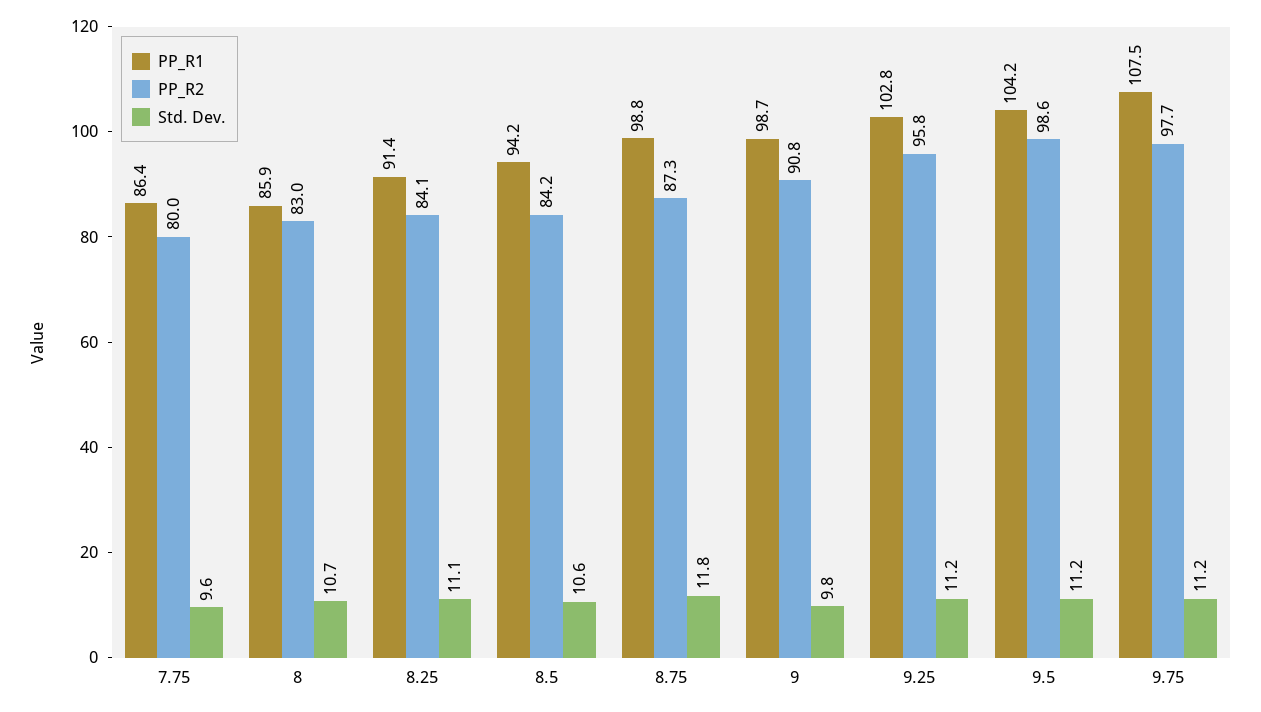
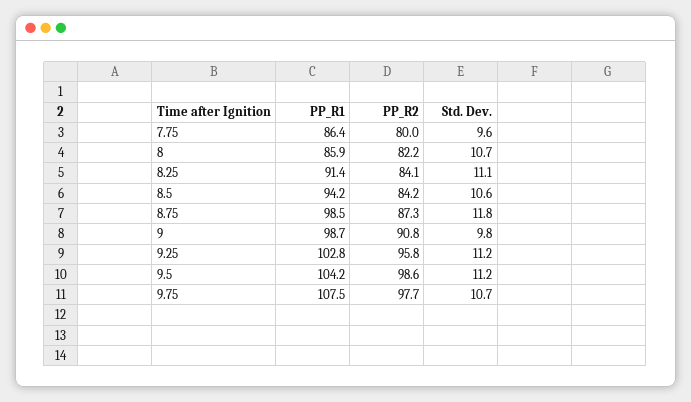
  {
    "PP_R1": {
      "7.75": 86.4,
      "8": 85.9,
      "8.25": 91.4,
      "8.5": 94.2,
-     "8.75": 98.8,
+     "8.75": 98.5,
      "9": 98.7,
      "9.25": 102.8,
      "9.5": 104.2,
      "9.75": 107.5
    },
    "PP_R2": {
      "7.75": 80,
-     "8": 83,
+     "8": 82.2,
      "8.25": 84.1,
      "8.5": 84.2,
      "8.75": 87.3,
      "9": 90.8,
      "9.25": 95.8,
      "9.5": 98.6,
      "9.75": 97.7
    },
    "Std. Dev.": {
      "7.75": 9.6,
      "8": 10.7,
      "8.25": 11.1,
      "8.5": 10.6,
      "8.75": 11.8,
      "9": 9.8,
      "9.25": 11.2,
      "9.5": 11.2,
-     "9.75": 11.2
+     "9.75": 10.7
    }
  }

